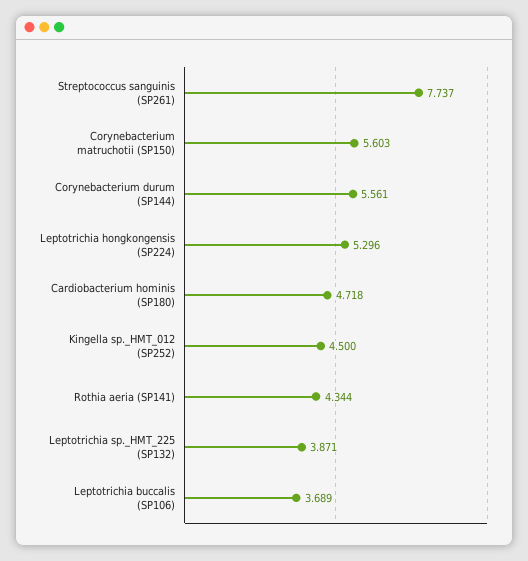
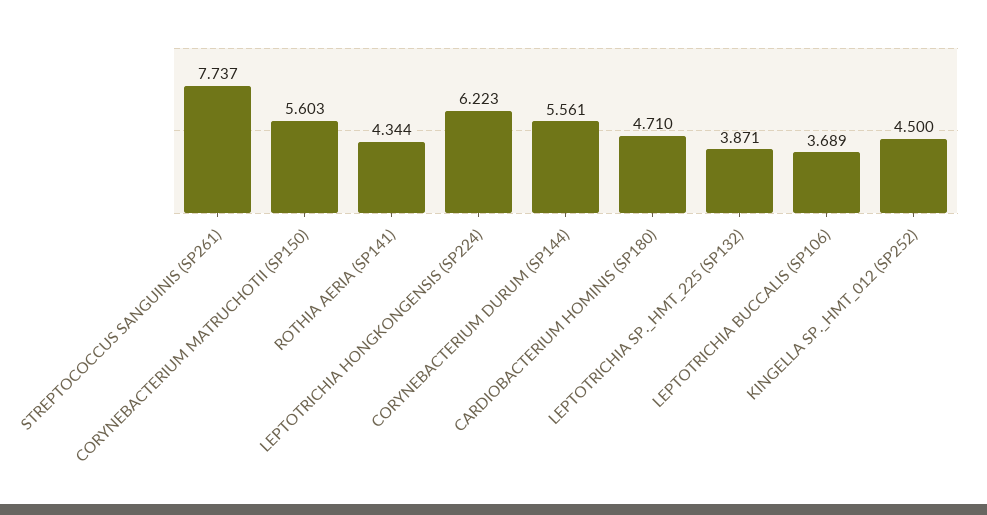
  {
    "Streptococcus sanguinis (SP261)": 7.737,
    "Corynebacterium matruchotii (SP150)": 5.603,
    "Corynebacterium durum (SP144)": 5.561,
-   "Leptotrichia hongkongensis (SP224)": 5.296,
+   "Leptotrichia hongkongensis (SP224)": 6.223,
-   "Cardiobacterium hominis (SP180)": 4.718,
+   "Cardiobacterium hominis (SP180)": 4.71,
    "Kingella sp._HMT_012 (SP252)": 4.5,
    "Rothia aeria (SP141)": 4.344,
    "Leptotrichia sp._HMT_225 (SP132)": 3.871,
    "Leptotrichia buccalis (SP106)": 3.689
  }

